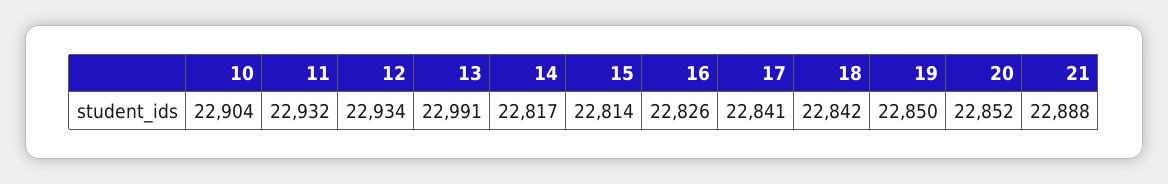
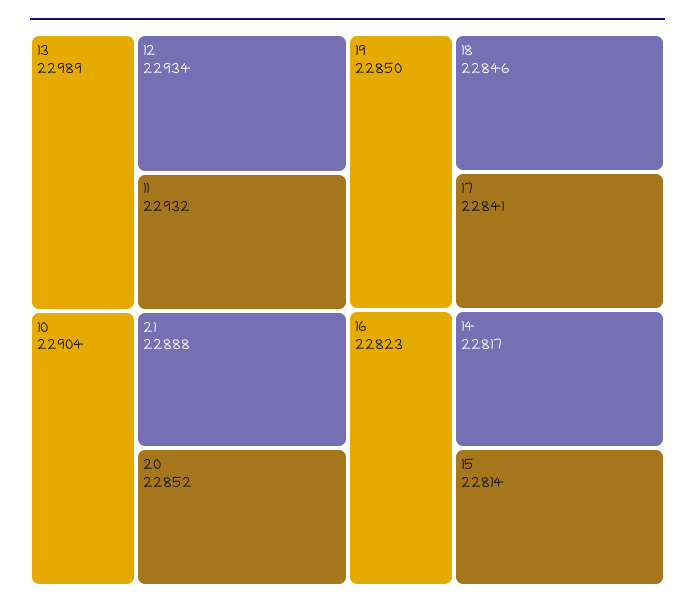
  {
    "10": 22904,
    "11": 22932,
    "12": 22934,
-   "13": 22991,
+   "13": 22989,
    "14": 22817,
    "15": 22814,
-   "16": 22826,
+   "16": 22823,
    "17": 22841,
-   "18": 22842,
+   "18": 22846,
    "19": 22850,
    "20": 22852,
    "21": 22888
  }

